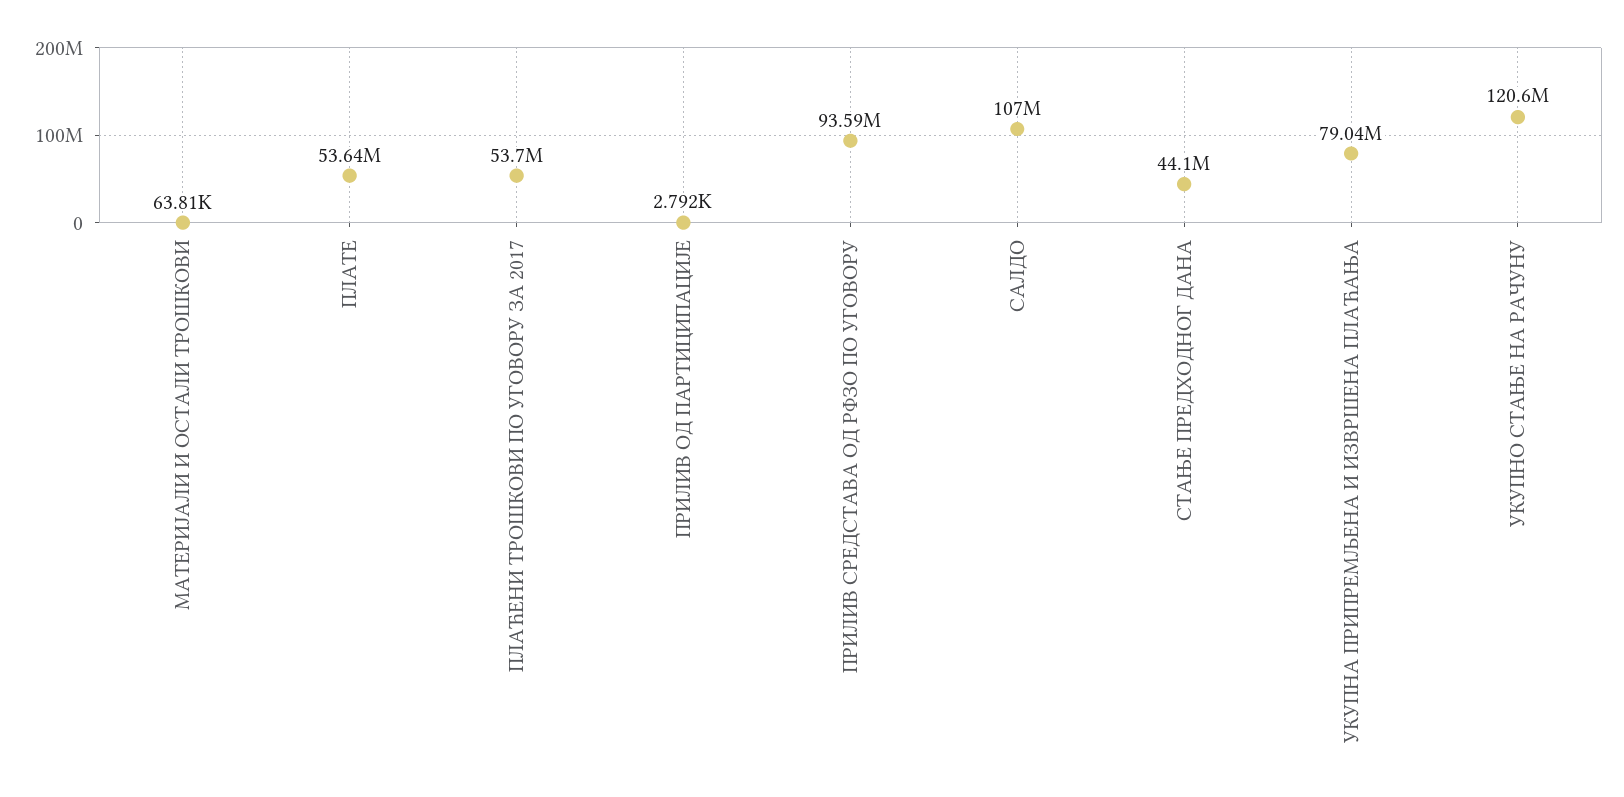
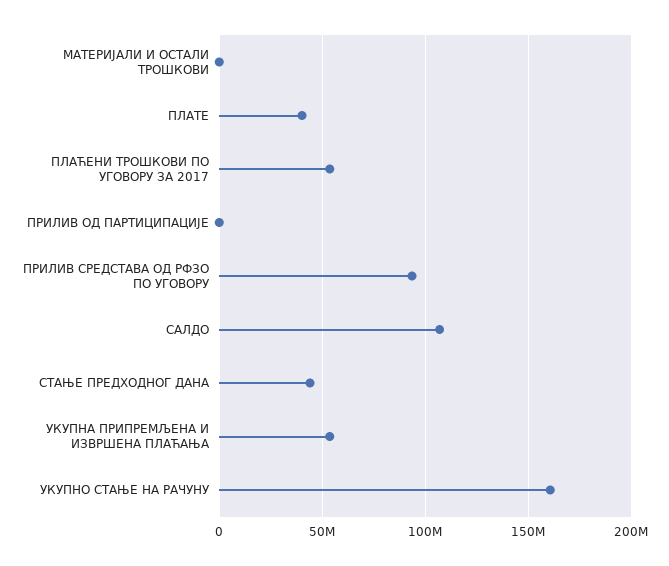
  {
    "МАТЕРИЈАЛИ И ОСТАЛИ ТРОШКОВИ": 63810,
-   "ПЛАТЕ": 53640000,
+   "ПЛАТЕ": 40000000,
    "ПЛАЋЕНИ ТРОШКОВИ ПО УГОВОРУ ЗА 2017": 53700000,
    "ПРИЛИВ ОД ПАРТИЦИПАЦИЈЕ": 2792,
    "ПРИЛИВ СРЕДСТАВА ОД РФЗО ПО УГОВОРУ": 93590000,
    "САЛДО": 107000000,
    "СТАЊЕ ПРЕДХОДНОГ ДАНА": 44100000,
-   "УКУПНА ПРИПРЕМЉЕНА И ИЗВРШЕНА ПЛАЋАЊА": 79040000,
+   "УКУПНА ПРИПРЕМЉЕНА И ИЗВРШЕНА ПЛАЋАЊА": 55000000,
-   "УКУПНО СТАЊЕ НА РАЧУНУ": 120600000
+   "УКУПНО СТАЊЕ НА РАЧУНУ": 160000000
  }

